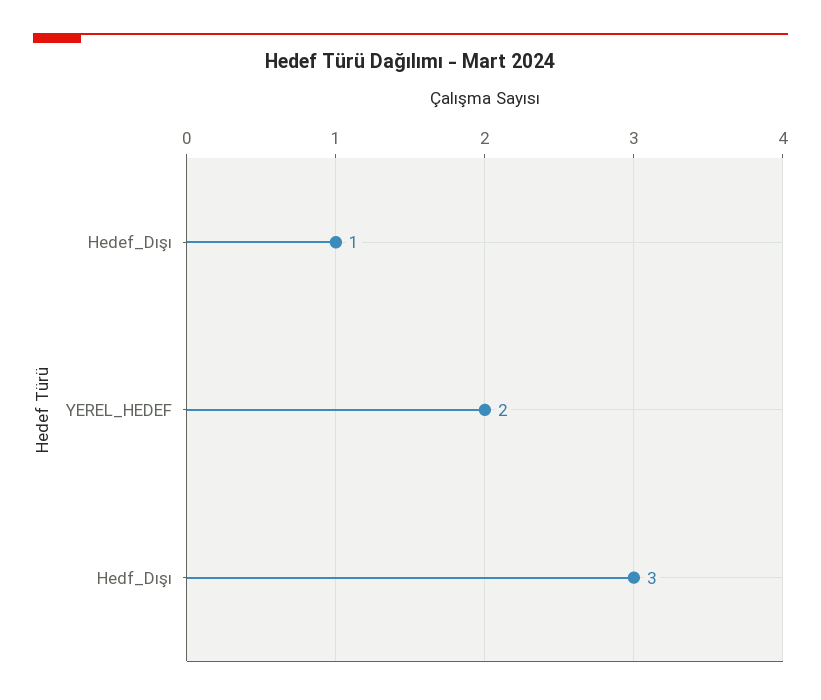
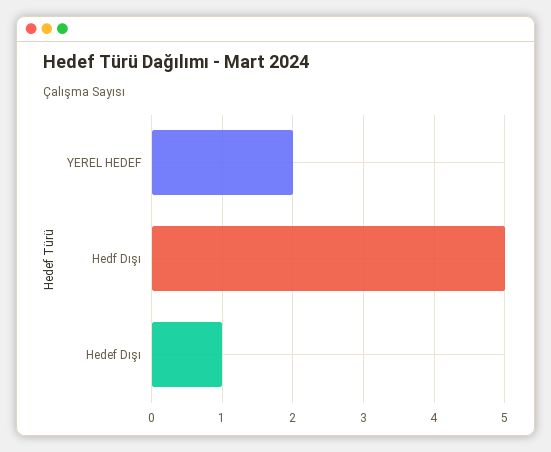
  {
    "Hedef_Dışı": 1,
    "YEREL_HEDEF": 2,
-   "Hedf_Dışı": 3
+   "Hedf_Dışı": 5
  }

